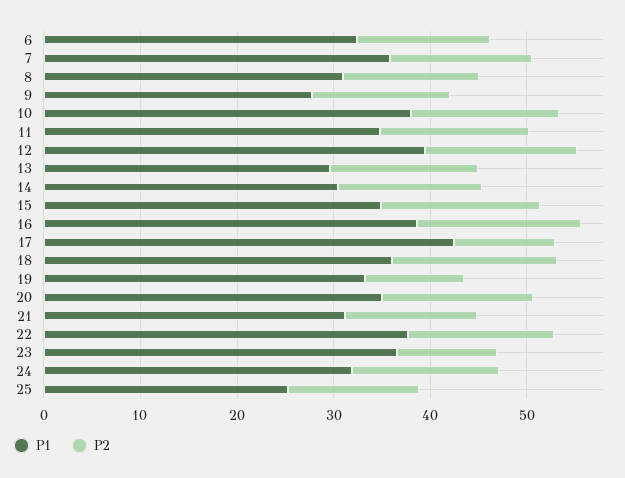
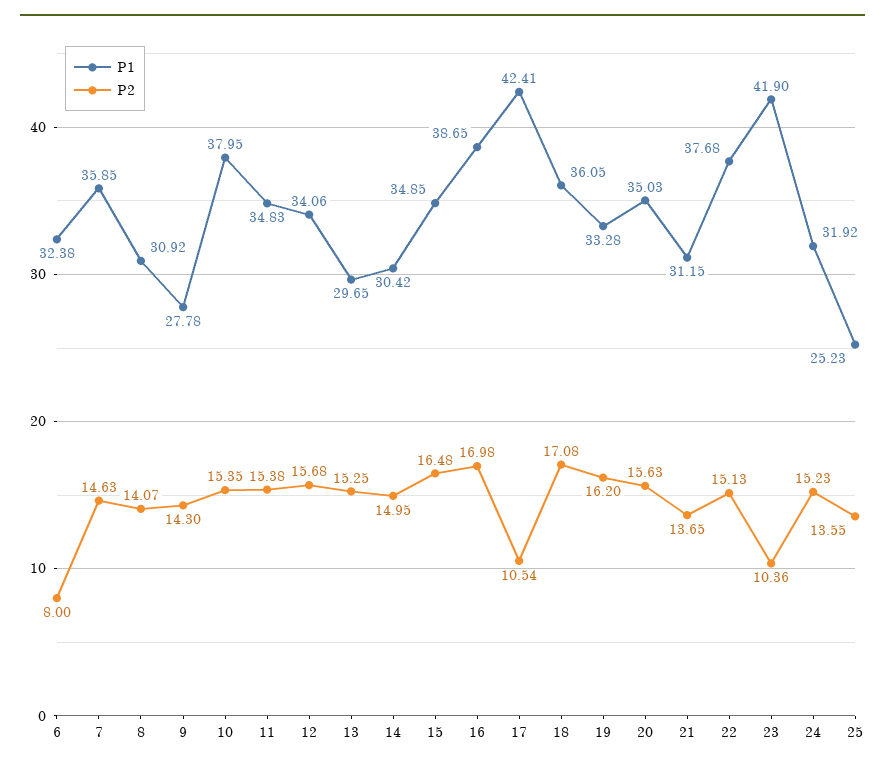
  {
    "P1": {
      "6": 32.38,
      "7": 35.85,
      "8": 30.92,
      "9": 27.78,
      "10": 37.95,
      "11": 34.83,
-     "12": 40,
+     "12": 34.06,
      "13": 29.65,
      "14": 30.42,
      "15": 34.85,
      "16": 38.65,
      "17": 42.41,
      "18": 36.05,
      "19": 33.28,
      "20": 35.03,
      "21": 31.15,
      "22": 37.68,
-     "23": 36,
+     "23": 41.9,
      "24": 31.92,
      "25": 25.23
    },
    "P2": {
-     "6": 14,
+     "6": 8,
      "7": 14.63,
      "8": 14.07,
      "9": 14.3,
      "10": 15.35,
      "11": 15.38,
      "12": 15.68,
      "13": 15.25,
      "14": 14.95,
      "15": 16.48,
      "16": 16.98,
      "17": 10.54,
      "18": 17.08,
-     "19": 10,
+     "19": 16.2,
      "20": 15.63,
      "21": 13.65,
      "22": 15.13,
      "23": 10.36,
      "24": 15.23,
      "25": 13.55
    }
  }

